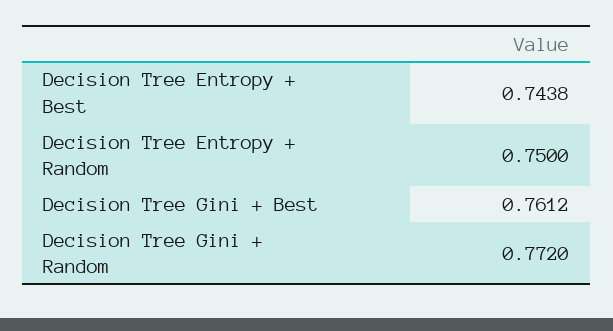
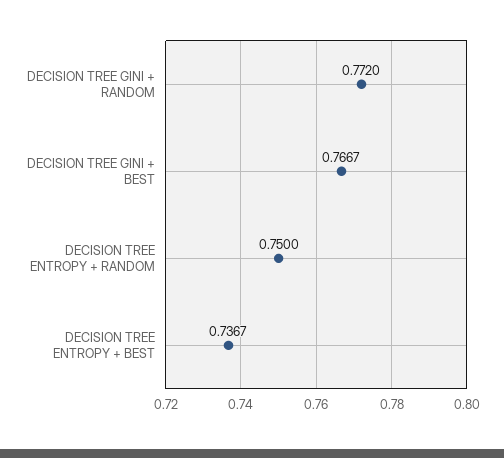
  {
-   "Decision Tree Entropy + Best": 0.7438,
+   "Decision Tree Entropy + Best": 0.7367,
    "Decision Tree Entropy + Random": 0.75,
-   "Decision Tree Gini + Best": 0.7612,
+   "Decision Tree Gini + Best": 0.7667,
    "Decision Tree Gini + Random": 0.772
  }

